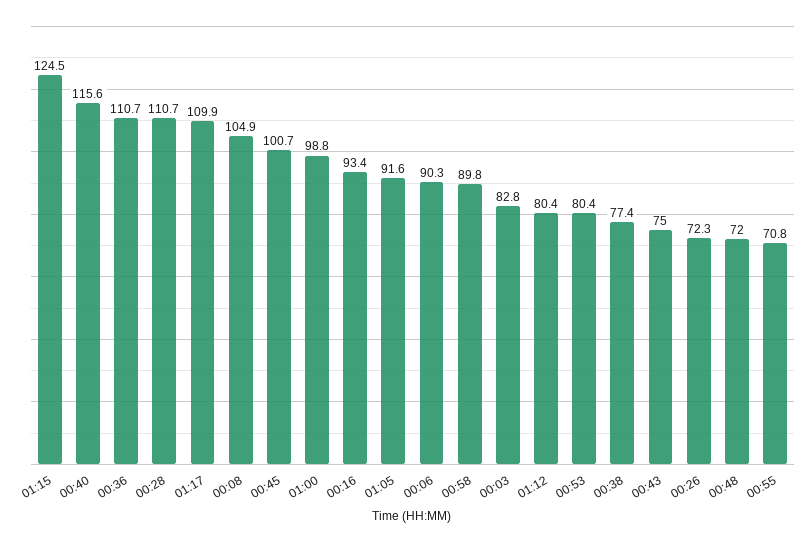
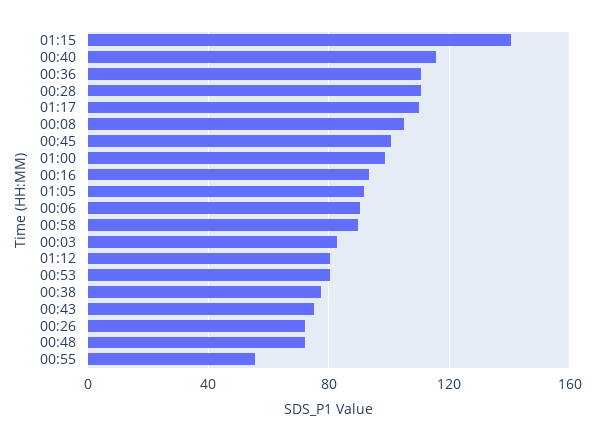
  {
-   "01:15": 124.5,
+   "01:15": 140,
    "00:40": 115.6,
    "00:36": 110.7,
    "00:28": 110.7,
    "01:17": 109.9,
    "00:08": 104.9,
    "00:45": 100.7,
    "01:00": 98.8,
    "00:16": 93.4,
    "01:05": 91.6,
    "00:06": 90.3,
    "00:58": 89.8,
    "00:03": 82.8,
    "01:12": 80.4,
    "00:53": 80.4,
    "00:38": 77.4,
    "00:43": 75,
    "00:26": 72.3,
    "00:48": 72,
-   "00:55": 70.8
+   "00:55": 55
  }

